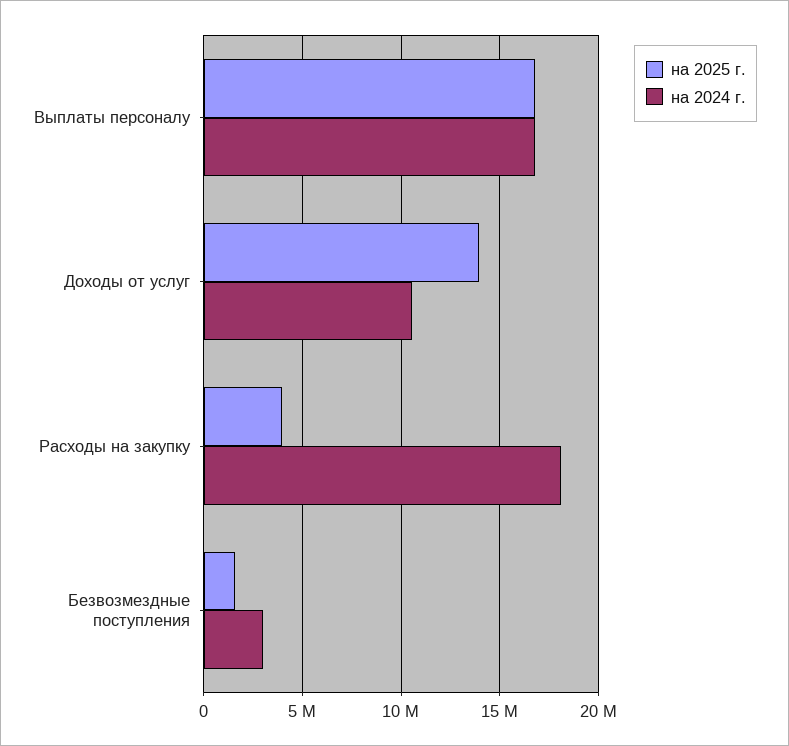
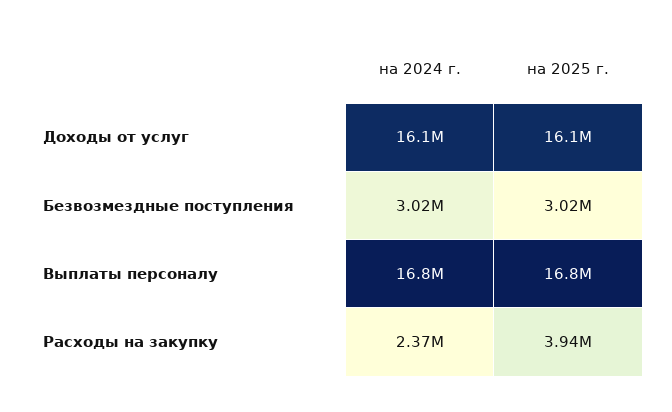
  {
    "на 2025 г.": {
      "Выплаты персоналу": 16800000,
-     "Доходы от услуг": 14000000,
+     "Доходы от услуг": 16100000,
      "Расходы на закупку": 3940000,
-     "Безвозмездные поступления": 1500000
+     "Безвозмездные поступления": 3020000
    },
    "на 2024 г.": {
      "Выплаты персоналу": 16800000,
-     "Доходы от услуг": 10500000,
+     "Доходы от услуг": 16100000,
-     "Расходы на закупку": 18000000,
+     "Расходы на закупку": 2370000,
      "Безвозмездные поступления": 3020000
    }
  }

